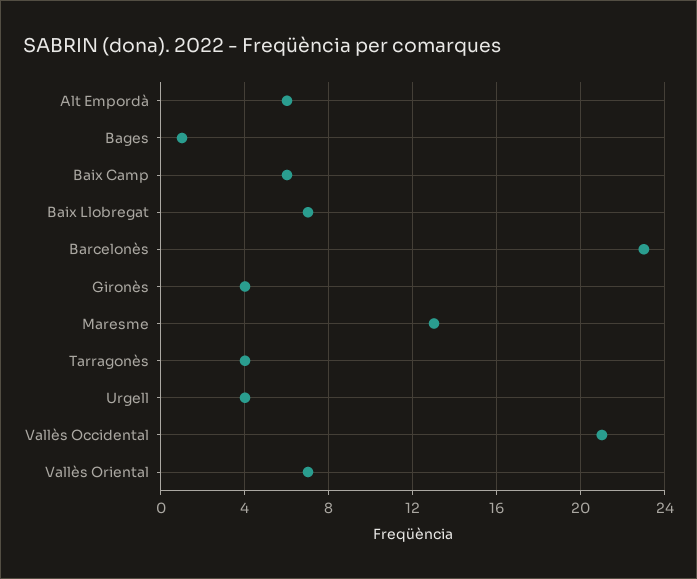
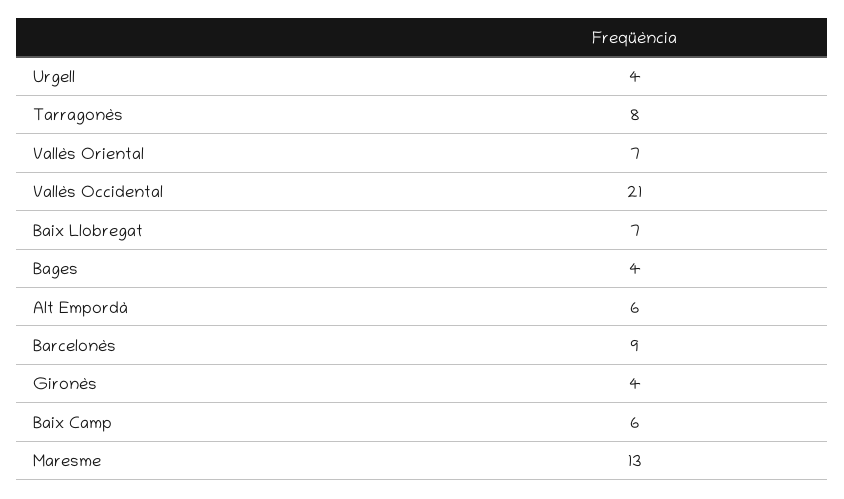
  {
    "Alt Empordà": 6,
-   "Bages": 1,
+   "Bages": 4,
    "Baix Camp": 6,
    "Baix Llobregat": 7,
-   "Barcelonès": 23,
+   "Barcelonès": 9,
    "Gironès": 4,
    "Maresme": 13,
-   "Tarragonès": 4,
+   "Tarragonès": 8,
    "Urgell": 4,
    "Vallès Occidental": 21,
    "Vallès Oriental": 7
  }

